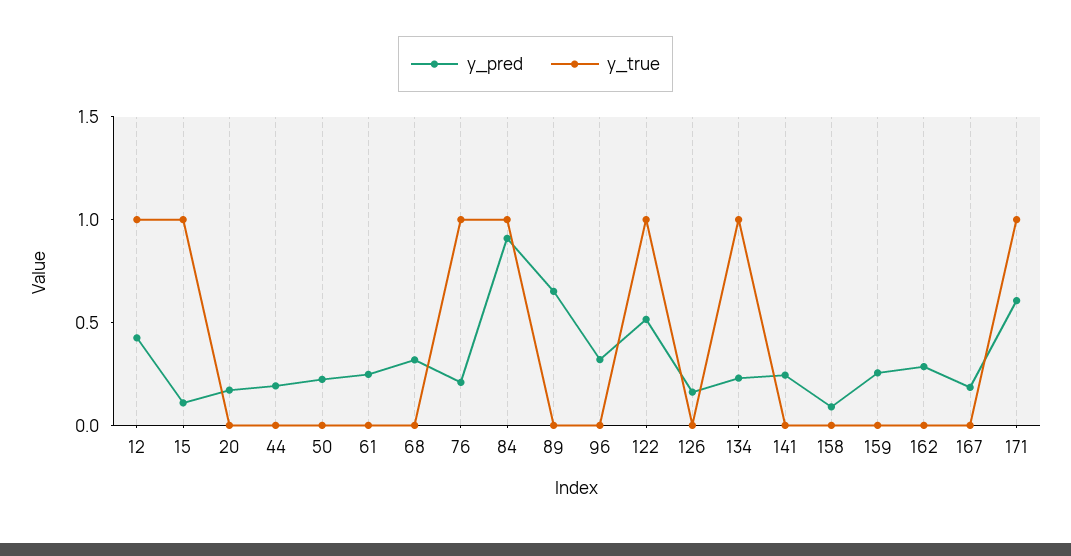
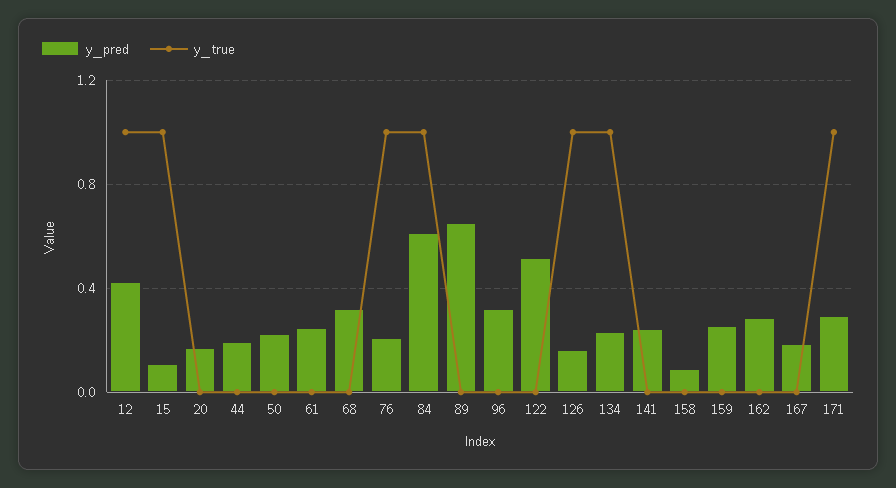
  {
    "y_pred": {
      "12": 0.45,
      "15": 0.1,
      "20": 0.15,
      "44": 0.2,
      "50": 0.2,
      "61": 0.25,
      "68": 0.3,
      "76": 0.2,
-     "84": 0.9,
+     "84": 0.6,
      "89": 0.65,
      "96": 0.3,
      "122": 0.5,
      "126": 0.15,
      "134": 0.25,
      "141": 0.25,
      "158": 0.1,
      "159": 0.25,
      "162": 0.3,
      "167": 0.2,
-     "171": 0.6
+     "171": 0.3
    },
    "y_true": {
      "12": 1,
      "15": 1,
      "20": 0,
      "44": 0,
      "50": 0,
      "61": 0,
      "68": 0,
      "76": 1,
      "84": 1,
      "89": 0,
      "96": 0,
-     "122": 1,
+     "122": 0,
-     "126": 0,
+     "126": 1,
      "134": 1,
      "141": 0,
      "158": 0,
      "159": 0,
      "162": 0,
      "167": 0,
      "171": 1
    }
  }

